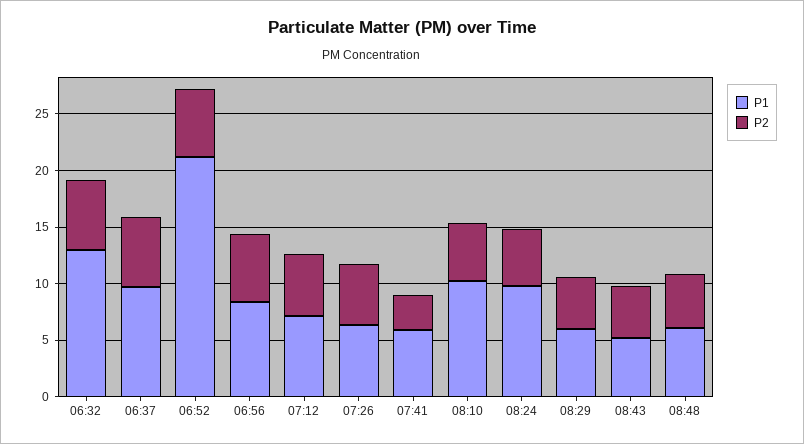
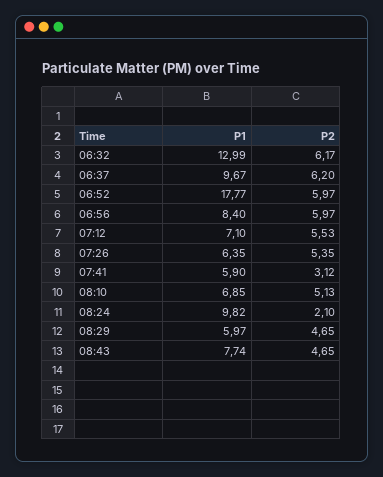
  {
    "P1": {
      "06:32": 12.99,
      "06:37": 9.67,
-     "06:52": 21,
+     "06:52": 17.77,
      "06:56": 8.4,
      "07:12": 7.1,
      "07:26": 6.35,
      "07:41": 5.9,
-     "08:10": 10,
+     "08:10": 6.85,
      "08:24": 9.82,
      "08:29": 5.97,
-     "08:43": 5,
+     "08:43": 7.74
-     "08:48": 6
    },
    "P2": {
      "06:32": 6.17,
      "06:37": 6.2,
      "06:52": 5.97,
      "06:56": 5.97,
      "07:12": 5.53,
      "07:26": 5.35,
      "07:41": 3.12,
      "08:10": 5.13,
-     "08:24": 5,
+     "08:24": 2.1,
      "08:29": 4.65,
-     "08:43": 4.65,
+     "08:43": 4.65
-     "08:48": 5
    }
  }

